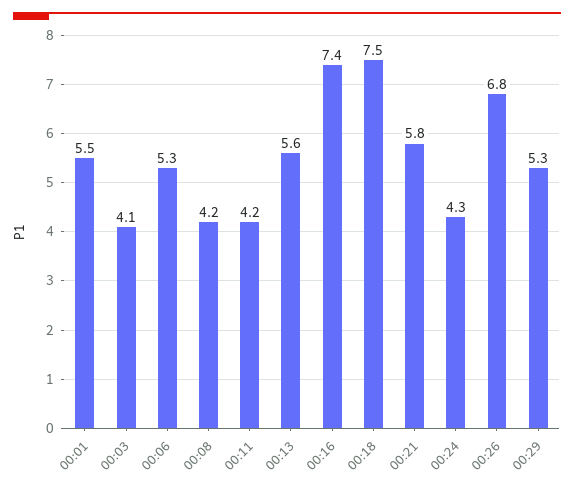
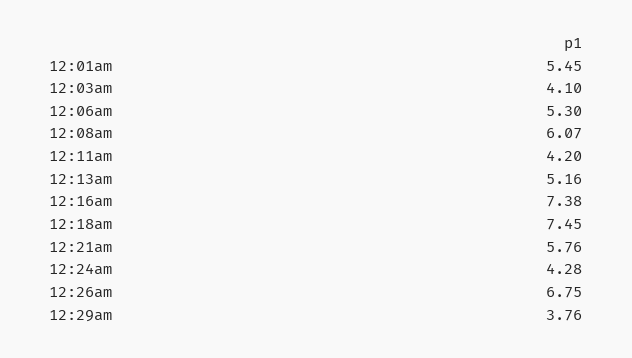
  {
    "00:01": 5.45,
    "00:03": 4.1,
    "00:06": 5.3,
-   "00:08": 4.2,
+   "00:08": 6.07,
    "00:11": 4.2,
-   "00:13": 5.6,
+   "00:13": 5.16,
    "00:16": 7.38,
    "00:18": 7.45,
    "00:21": 5.76,
    "00:24": 4.28,
    "00:26": 6.75,
-   "00:29": 5.3
+   "00:29": 3.76
  }

